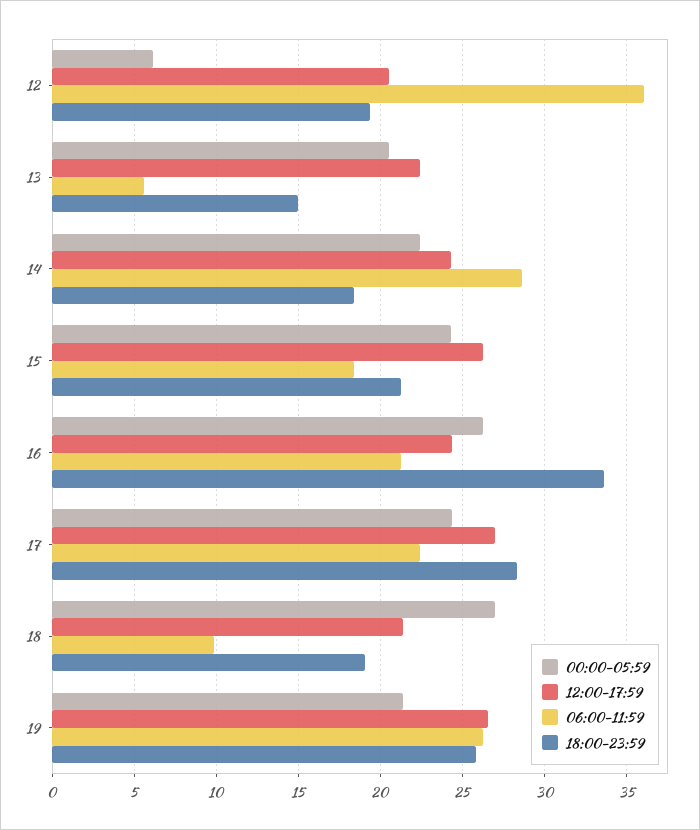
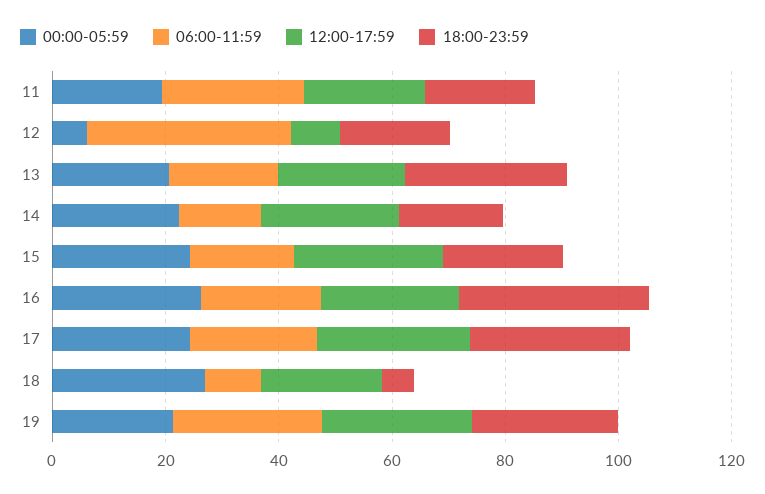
  {
    "00:00-05:59": {
      "12": 6,
      "13": 20.5,
      "14": 22.5,
      "15": 24.5,
      "16": 26,
      "17": 24.5,
      "18": 27,
-     "19": 21.5
+     "19": 21.5,
+     "11": 20
    },
    "12:00-17:59": {
-     "12": 20.5,
+     "12": 10,
      "13": 22.5,
      "14": 24.5,
      "15": 26,
      "16": 24.5,
      "17": 27,
      "18": 21.5,
-     "19": 26.5
+     "19": 26.5,
+     "11": 20
    },
    "06:00-11:59": {
      "12": 36,
-     "13": 5.5,
+     "13": 20,
-     "14": 28.5,
+     "14": 15,
      "15": 18.5,
      "16": 21.5,
      "17": 22.5,
      "18": 10,
-     "19": 26
+     "19": 26,
+     "11": 25
    },
    "18:00-23:59": {
      "12": 19.5,
-     "13": 15,
+     "13": 30,
      "14": 18.5,
      "15": 21.5,
      "16": 33.5,
      "17": 28.5,
-     "18": 19,
+     "18": 5,
-     "19": 26
+     "19": 26,
+     "11": 20
    }
  }

